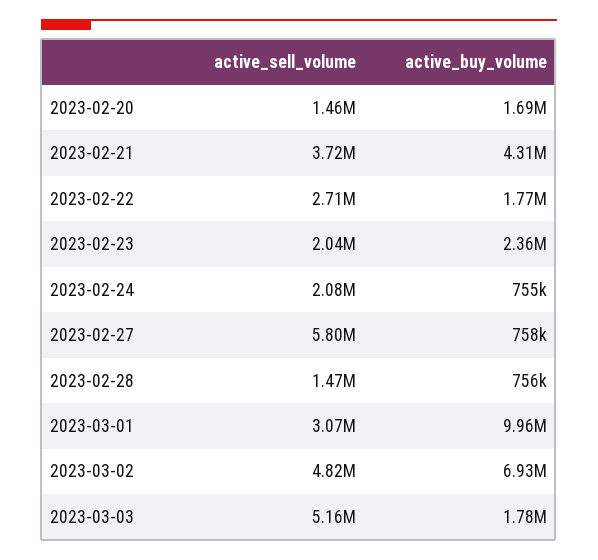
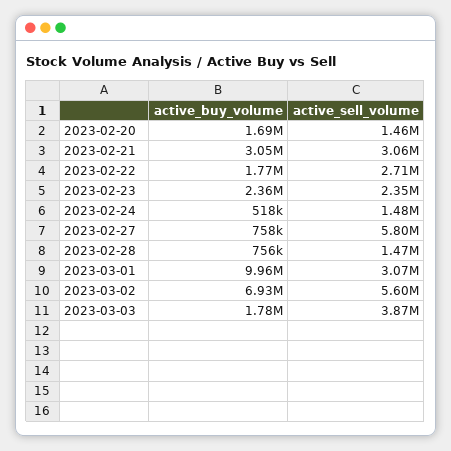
  {
    "active_sell_volume": {
      "2023-02-20": 1460000,
-     "2023-02-21": 3720000,
+     "2023-02-21": 3060000,
      "2023-02-22": 2710000,
-     "2023-02-23": 2040000,
+     "2023-02-23": 2350000,
-     "2023-02-24": 2080000,
+     "2023-02-24": 1480000,
      "2023-02-27": 5800000,
      "2023-02-28": 1470000,
      "2023-03-01": 3070000,
-     "2023-03-02": 4820000,
+     "2023-03-02": 5600000,
-     "2023-03-03": 5160000
+     "2023-03-03": 3870000
    },
    "active_buy_volume": {
      "2023-02-20": 1690000,
-     "2023-02-21": 4310000,
+     "2023-02-21": 3050000,
      "2023-02-22": 1770000,
      "2023-02-23": 2360000,
-     "2023-02-24": 755000,
+     "2023-02-24": 518000,
      "2023-02-27": 758000,
      "2023-02-28": 756000,
      "2023-03-01": 9960000,
      "2023-03-02": 6930000,
      "2023-03-03": 1780000
    }
  }

